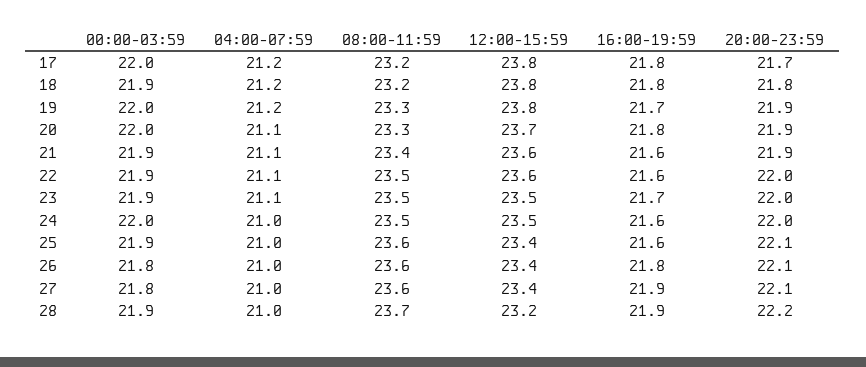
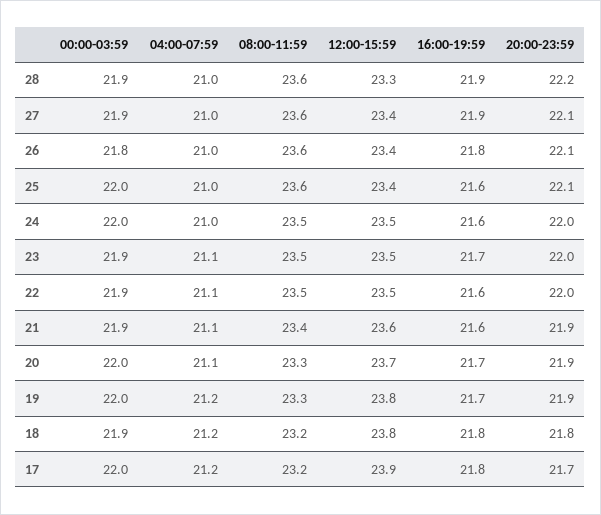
  {
    "00:00-03:59": {
      "17": 22,
      "18": 21.9,
      "19": 22,
      "20": 22,
      "21": 21.9,
      "22": 21.9,
      "23": 21.9,
      "24": 22,
-     "25": 21.9,
+     "25": 22,
      "26": 21.8,
-     "27": 21.8,
+     "27": 21.9,
      "28": 21.9
    },
    "04:00-07:59": {
      "17": 21.2,
      "18": 21.2,
      "19": 21.2,
      "20": 21.1,
      "21": 21.1,
      "22": 21.1,
      "23": 21.1,
      "24": 21,
      "25": 21,
      "26": 21,
      "27": 21,
      "28": 21
    },
    "08:00-11:59": {
      "17": 23.2,
      "18": 23.2,
      "19": 23.3,
      "20": 23.3,
      "21": 23.4,
      "22": 23.5,
      "23": 23.5,
      "24": 23.5,
      "25": 23.6,
      "26": 23.6,
      "27": 23.6,
-     "28": 23.7
+     "28": 23.6
    },
    "12:00-15:59": {
-     "17": 23.8,
+     "17": 23.9,
      "18": 23.8,
      "19": 23.8,
      "20": 23.7,
      "21": 23.6,
-     "22": 23.6,
+     "22": 23.5,
      "23": 23.5,
      "24": 23.5,
      "25": 23.4,
      "26": 23.4,
      "27": 23.4,
-     "28": 23.2
+     "28": 23.3
    },
    "16:00-19:59": {
      "17": 21.8,
      "18": 21.8,
      "19": 21.7,
-     "20": 21.8,
+     "20": 21.7,
      "21": 21.6,
      "22": 21.6,
      "23": 21.7,
      "24": 21.6,
      "25": 21.6,
      "26": 21.8,
      "27": 21.9,
      "28": 21.9
    },
    "20:00-23:59": {
      "17": 21.7,
      "18": 21.8,
      "19": 21.9,
      "20": 21.9,
      "21": 21.9,
      "22": 22,
      "23": 22,
      "24": 22,
      "25": 22.1,
      "26": 22.1,
      "27": 22.1,
      "28": 22.2
    }
  }

